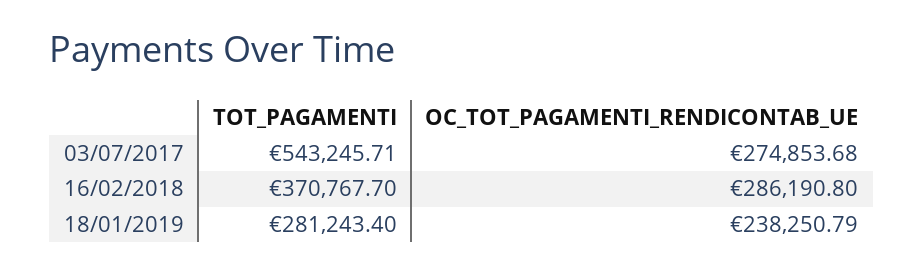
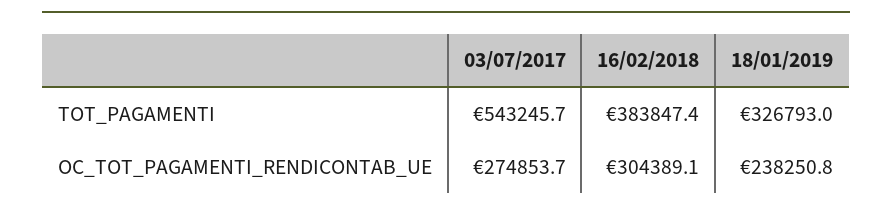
  {
    "TOT_PAGAMENTI": {
      "03/07/2017": 543245.71,
-     "16/02/2018": 370767.7,
+     "16/02/2018": 383847.4,
-     "18/01/2019": 281243.4
+     "18/01/2019": 326793
    },
    "OC_TOT_PAGAMENTI_RENDICONTAB_UE": {
      "03/07/2017": 274853.68,
-     "16/02/2018": 286190.8,
+     "16/02/2018": 304389.1,
      "18/01/2019": 238250.79
    }
  }

